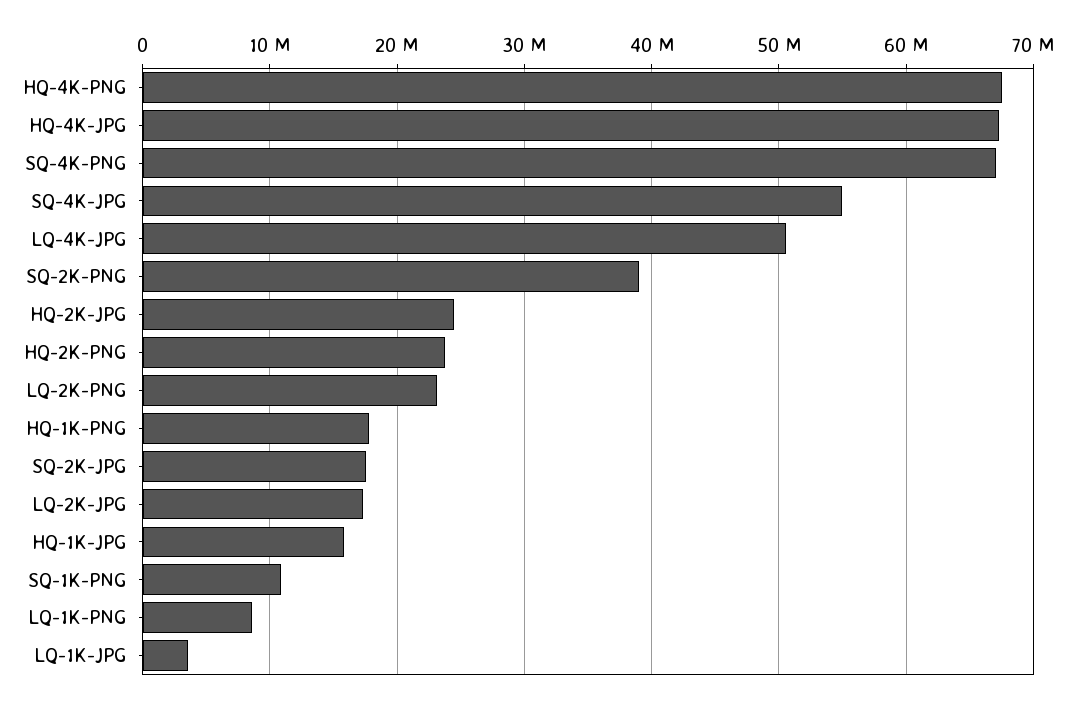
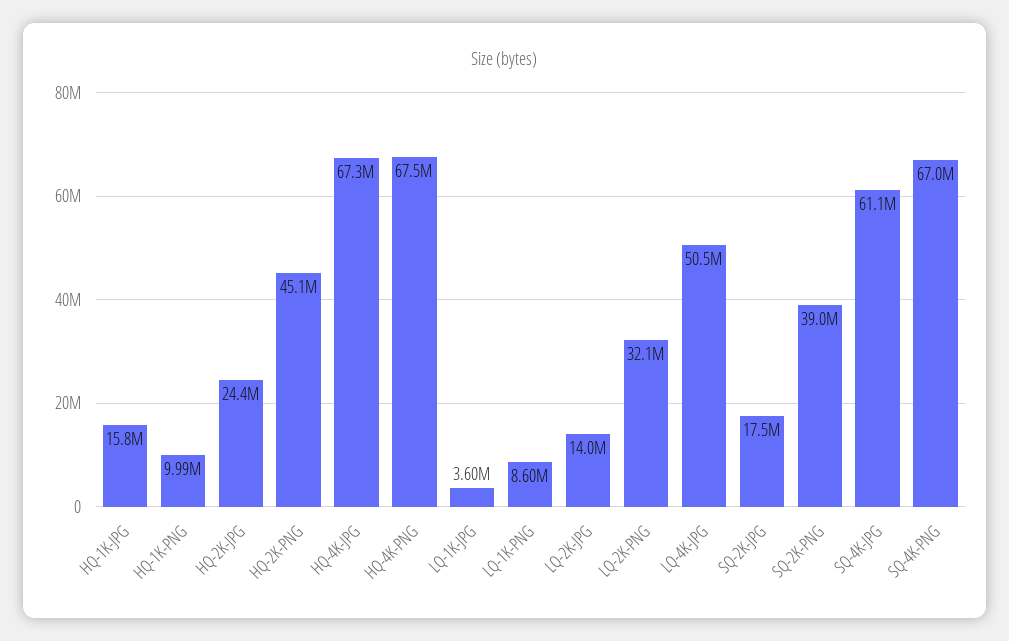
  {
    "HQ-4K-PNG": 67500000,
    "HQ-4K-JPG": 67300000,
    "SQ-4K-PNG": 67000000,
-   "SQ-4K-JPG": 55000000,
+   "SQ-4K-JPG": 61100000,
    "LQ-4K-JPG": 50500000,
    "SQ-2K-PNG": 39000000,
    "HQ-2K-JPG": 24400000,
-   "HQ-2K-PNG": 24000000,
+   "HQ-2K-PNG": 45100000,
-   "LQ-2K-PNG": 23000000,
+   "LQ-2K-PNG": 32100000,
-   "HQ-1K-PNG": 18000000,
+   "HQ-1K-PNG": 9990000,
    "SQ-2K-JPG": 17500000,
-   "LQ-2K-JPG": 17000000,
+   "LQ-2K-JPG": 14000000,
    "HQ-1K-JPG": 15800000,
-   "SQ-1K-PNG": 11000000,
    "LQ-1K-PNG": 8600000,
    "LQ-1K-JPG": 3600000
  }

